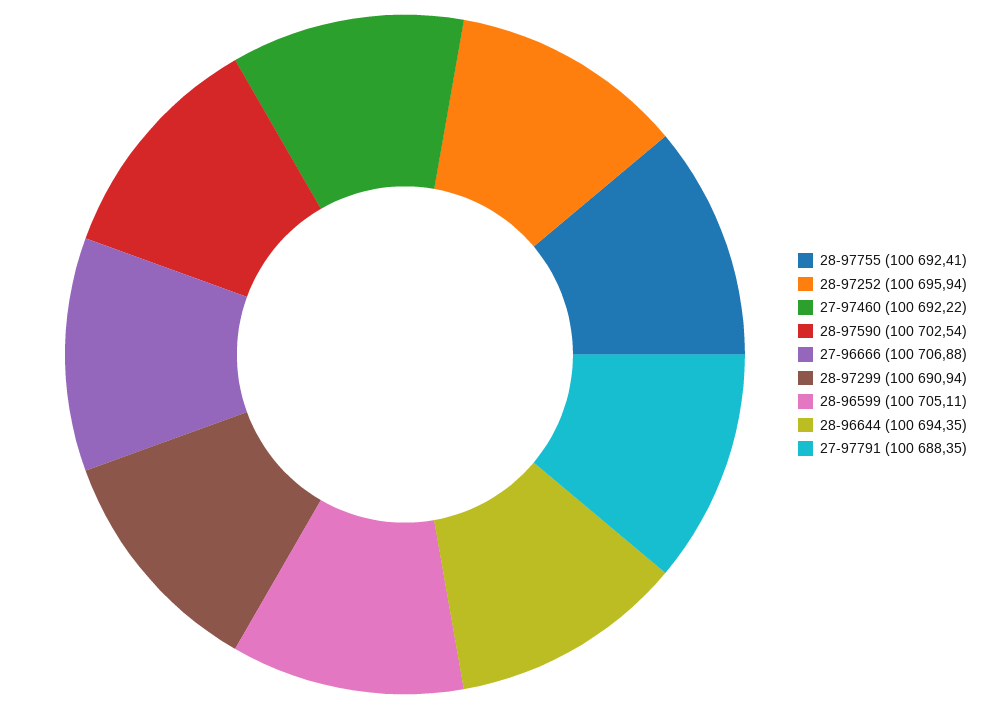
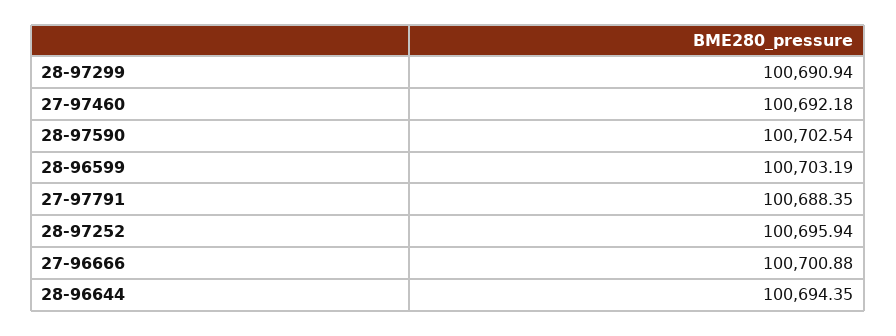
  {
-   "28-97755": 100692.41,
    "28-97252": 100695.94,
-   "27-97460": 100692.22,
+   "27-97460": 100692.18,
    "28-97590": 100702.54,
-   "27-96666": 100706.88,
+   "27-96666": 100700.88,
    "28-97299": 100690.94,
-   "28-96599": 100705.11,
+   "28-96599": 100703.19,
    "28-96644": 100694.35,
    "27-97791": 100688.35
  }

